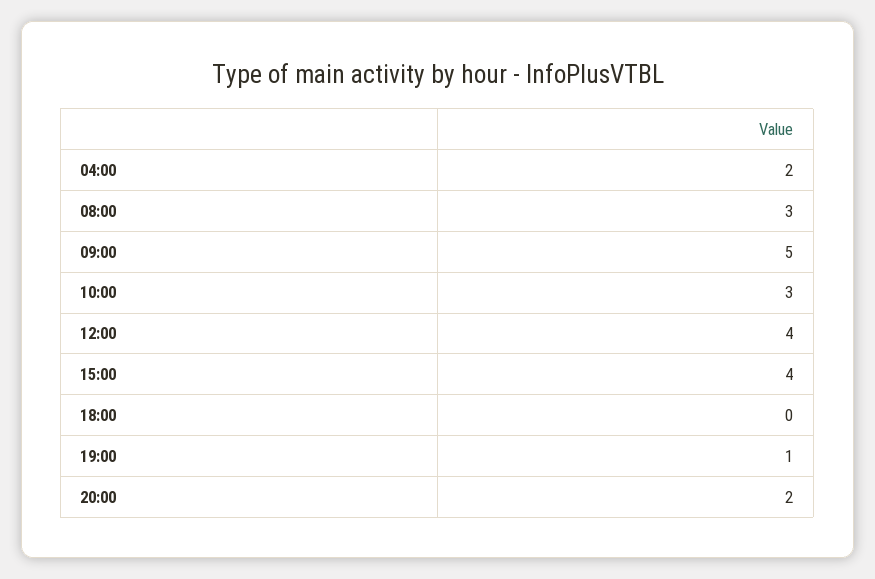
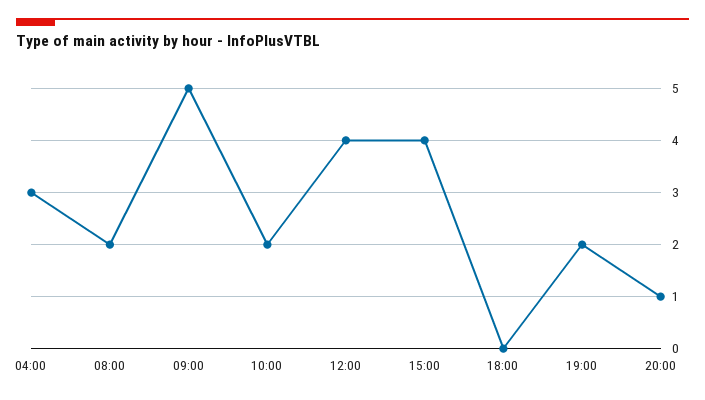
  {
-   "04:00": 2,
+   "04:00": 3,
-   "08:00": 3,
+   "08:00": 2,
    "09:00": 5,
-   "10:00": 3,
+   "10:00": 2,
    "12:00": 4,
    "15:00": 4,
    "18:00": 0,
-   "19:00": 1,
+   "19:00": 2,
-   "20:00": 2
+   "20:00": 1
  }

